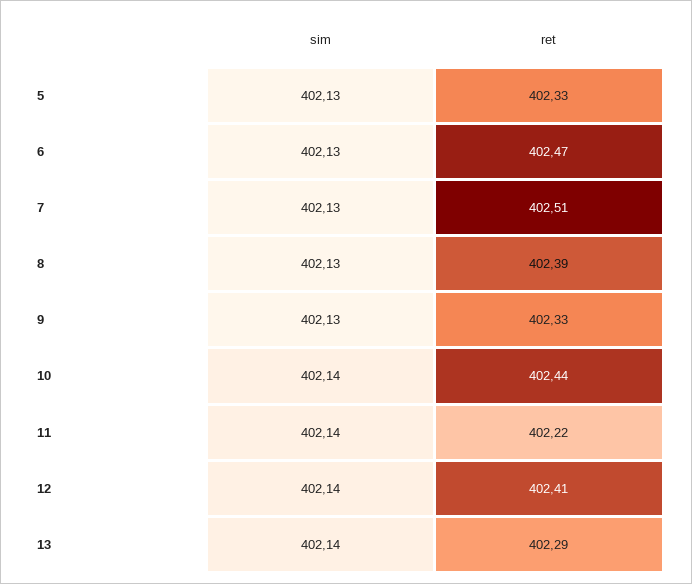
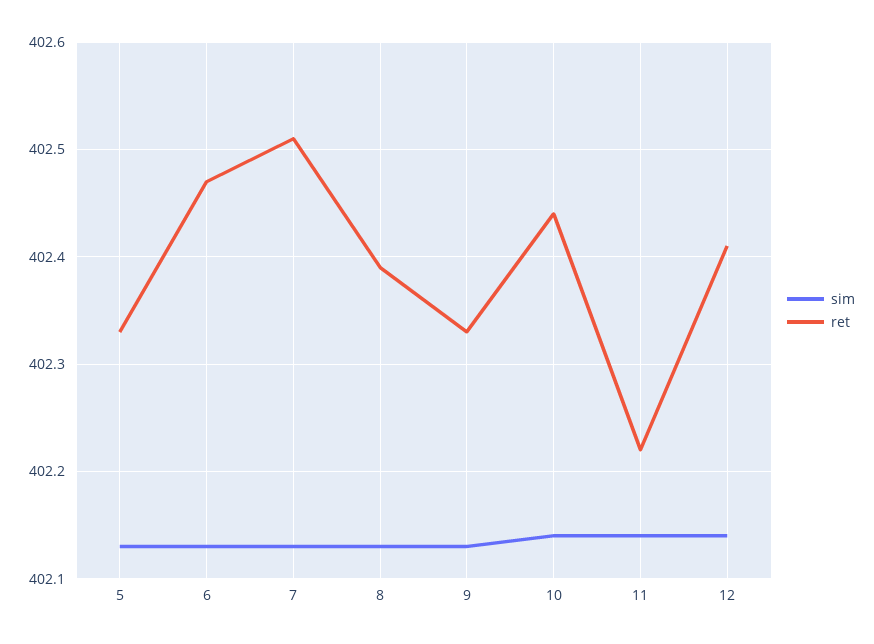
  {
    "sim": {
      "5": 402.13,
      "6": 402.13,
      "7": 402.13,
      "8": 402.13,
      "9": 402.13,
      "10": 402.14,
      "11": 402.14,
-     "12": 402.14,
+     "12": 402.14
-     "13": 402.14
    },
    "ret": {
      "5": 402.33,
      "6": 402.47,
      "7": 402.51,
      "8": 402.39,
      "9": 402.33,
      "10": 402.44,
      "11": 402.22,
-     "12": 402.41,
+     "12": 402.41
-     "13": 402.29
    }
  }

